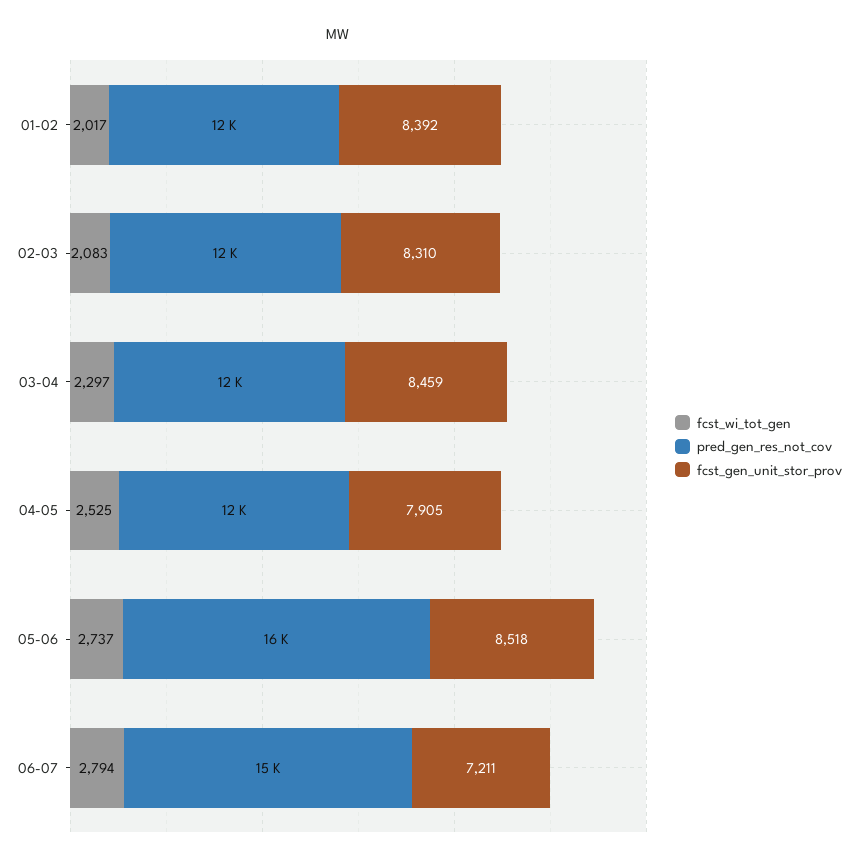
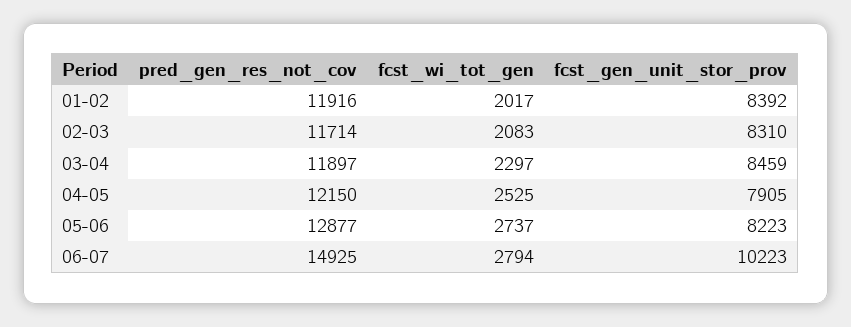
  {
    "fcst_wi_tot_gen": {
      "01-02": 2017,
      "02-03": 2083,
      "03-04": 2297,
      "04-05": 2525,
      "05-06": 2737,
      "06-07": 2794
    },
    "pred_gen_res_not_cov": {
      "01-02": 11916,
      "02-03": 11714,
      "03-04": 11897,
      "04-05": 12150,
-     "05-06": 16000,
+     "05-06": 12877,
      "06-07": 14925
    },
    "fcst_gen_unit_stor_prov": {
      "01-02": 8392,
      "02-03": 8310,
      "03-04": 8459,
      "04-05": 7905,
-     "05-06": 8518,
+     "05-06": 8223,
-     "06-07": 7211
+     "06-07": 10223
    }
  }

